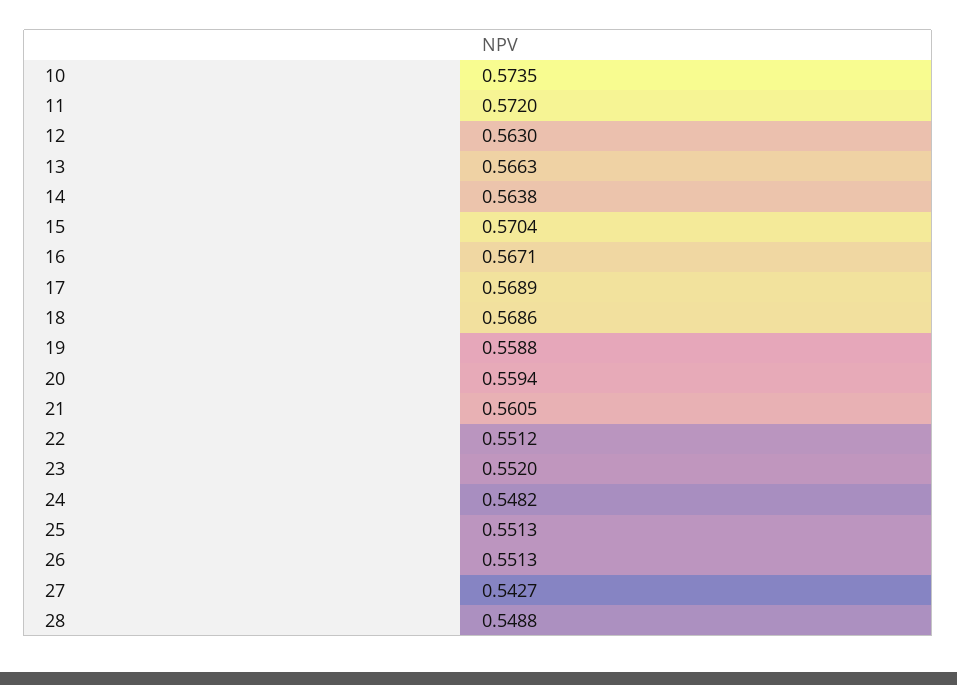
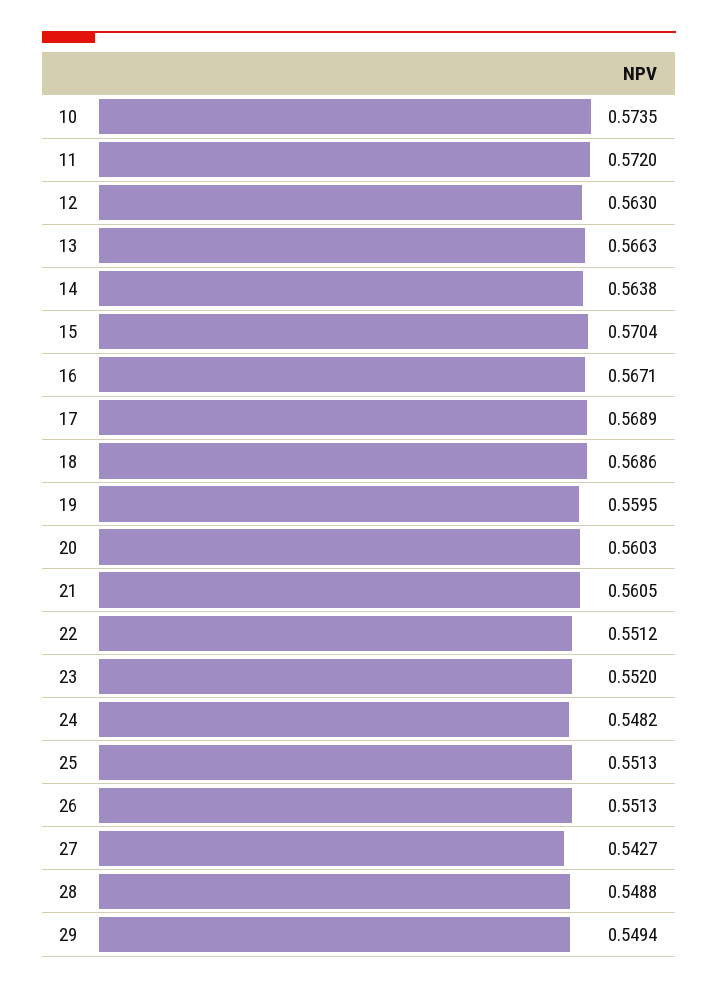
  {
    "10": 0.5735,
    "11": 0.572,
    "12": 0.563,
    "13": 0.5663,
    "14": 0.5638,
    "15": 0.5704,
    "16": 0.5671,
    "17": 0.5689,
    "18": 0.5686,
-   "19": 0.5588,
+   "19": 0.5595,
-   "20": 0.5594,
+   "20": 0.5603,
    "21": 0.5605,
    "22": 0.5512,
    "23": 0.552,
    "24": 0.5482,
    "25": 0.5513,
    "26": 0.5513,
    "27": 0.5427,
-   "28": 0.5488
+   "28": 0.5488,
+   "29": 0.5494
  }

